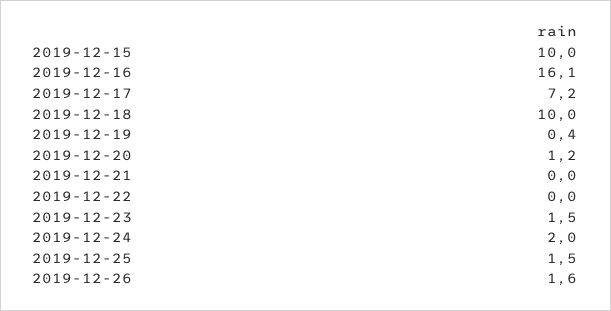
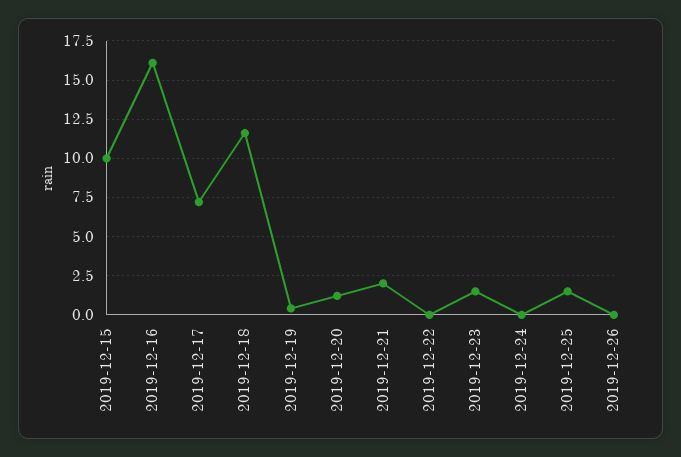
  {
    "2019-12-15": 10,
    "2019-12-16": 16.1,
    "2019-12-17": 7.2,
-   "2019-12-18": 10,
+   "2019-12-18": 11.5,
    "2019-12-19": 0.4,
    "2019-12-20": 1.2,
-   "2019-12-21": 0,
+   "2019-12-21": 2,
    "2019-12-22": 0,
    "2019-12-23": 1.5,
-   "2019-12-24": 2,
+   "2019-12-24": 0,
    "2019-12-25": 1.5,
-   "2019-12-26": 1.6
+   "2019-12-26": 0
  }

